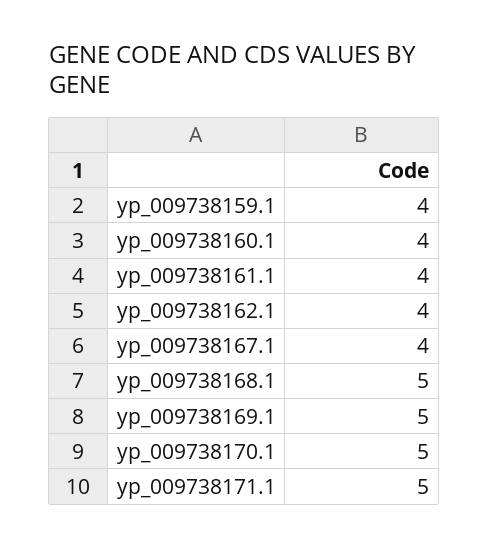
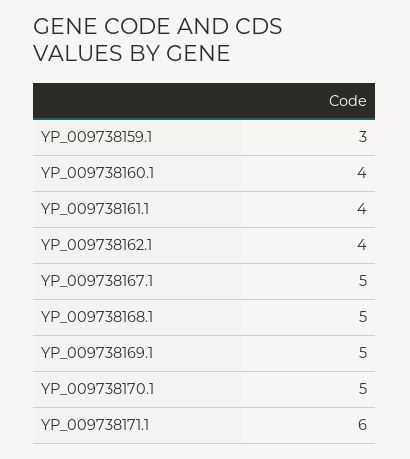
  {
-   "yp_009738159.1": 4,
+   "yp_009738159.1": 3,
    "yp_009738160.1": 4,
    "yp_009738161.1": 4,
    "yp_009738162.1": 4,
-   "yp_009738167.1": 4,
+   "yp_009738167.1": 5,
    "yp_009738168.1": 5,
    "yp_009738169.1": 5,
    "yp_009738170.1": 5,
-   "yp_009738171.1": 5
+   "yp_009738171.1": 6
  }

